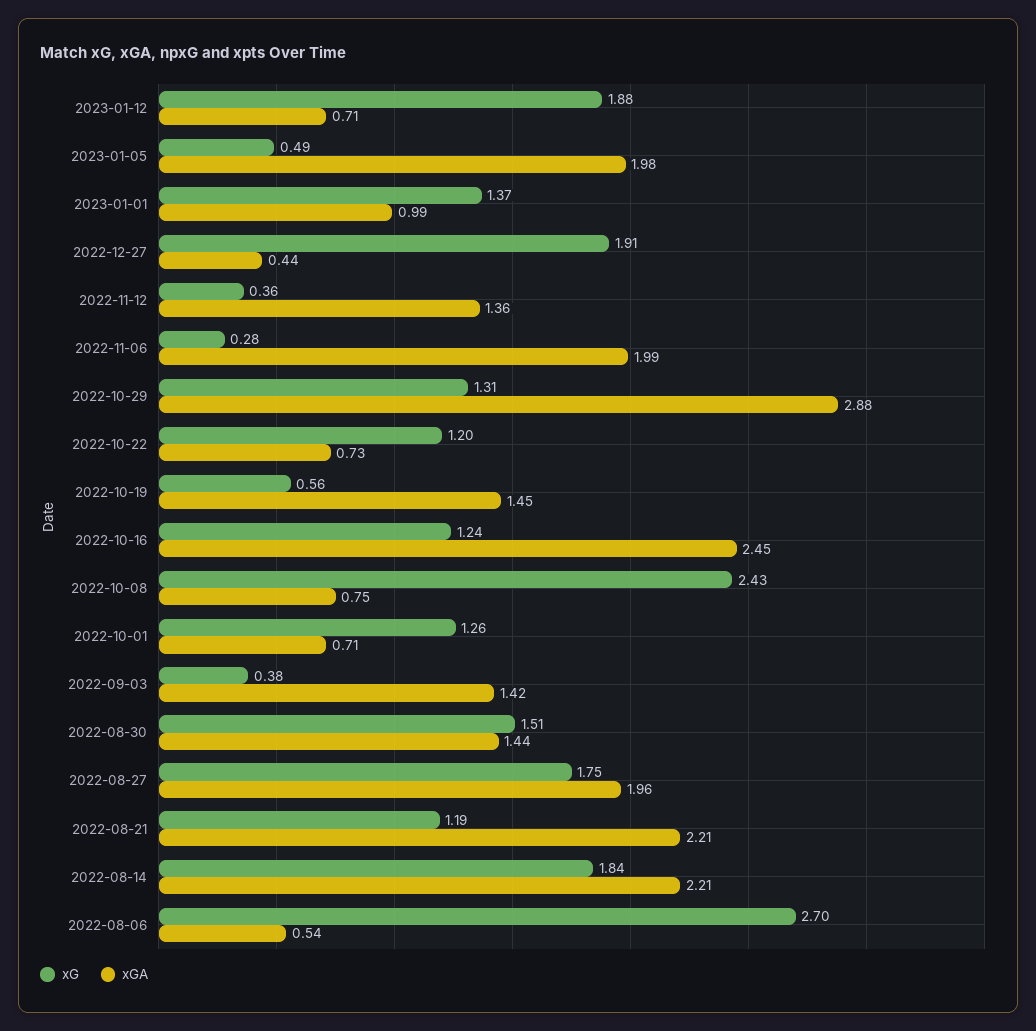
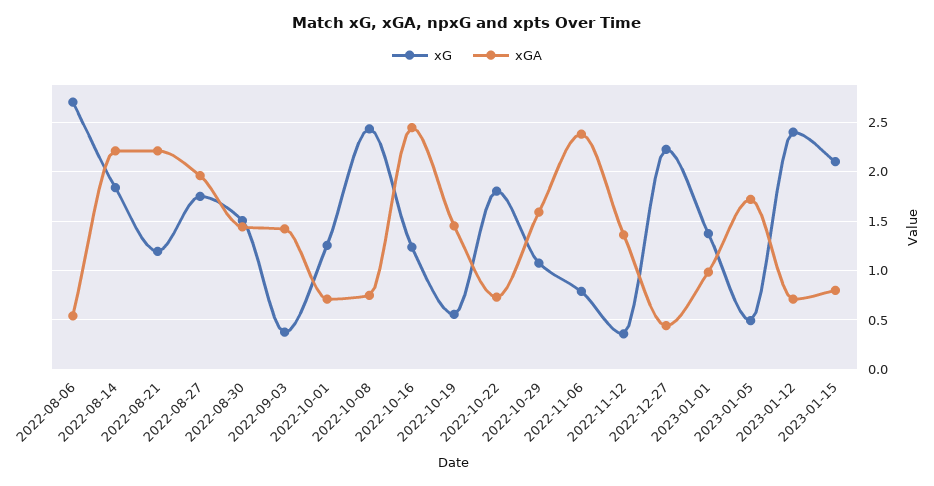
  {
    "xG": {
-     "2023-01-12": 1.88,
+     "2023-01-12": 2.4,
      "2023-01-05": 0.49,
      "2023-01-01": 1.37,
-     "2022-12-27": 1.91,
+     "2022-12-27": 2.2,
      "2022-11-12": 0.36,
-     "2022-11-06": 0.28,
+     "2022-11-06": 0.8,
-     "2022-10-29": 1.31,
+     "2022-10-29": 1.1,
-     "2022-10-22": 1.2,
+     "2022-10-22": 1.8,
      "2022-10-19": 0.56,
      "2022-10-16": 1.24,
      "2022-10-08": 2.43,
      "2022-10-01": 1.26,
      "2022-09-03": 0.38,
      "2022-08-30": 1.51,
      "2022-08-27": 1.75,
      "2022-08-21": 1.19,
      "2022-08-14": 1.84,
-     "2022-08-06": 2.7
+     "2022-08-06": 2.7,
+     "2023-01-15": 2.1
    },
    "xGA": {
      "2023-01-12": 0.71,
-     "2023-01-05": 1.98,
+     "2023-01-05": 1.7,
      "2023-01-01": 0.99,
      "2022-12-27": 0.44,
      "2022-11-12": 1.36,
-     "2022-11-06": 1.99,
+     "2022-11-06": 2.4,
-     "2022-10-29": 2.88,
+     "2022-10-29": 1.6,
      "2022-10-22": 0.73,
      "2022-10-19": 1.45,
      "2022-10-16": 2.45,
      "2022-10-08": 0.75,
      "2022-10-01": 0.71,
      "2022-09-03": 1.42,
      "2022-08-30": 1.44,
      "2022-08-27": 1.96,
      "2022-08-21": 2.21,
      "2022-08-14": 2.21,
-     "2022-08-06": 0.54
+     "2022-08-06": 0.54,
+     "2023-01-15": 0.8
    }
  }

